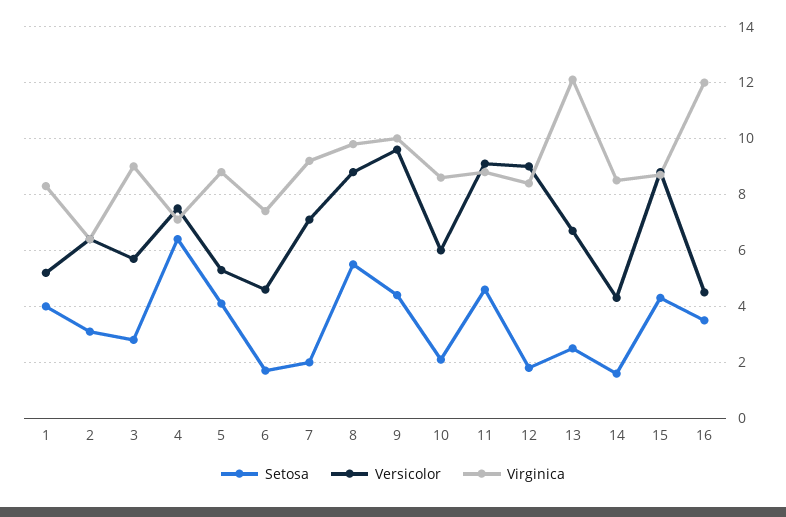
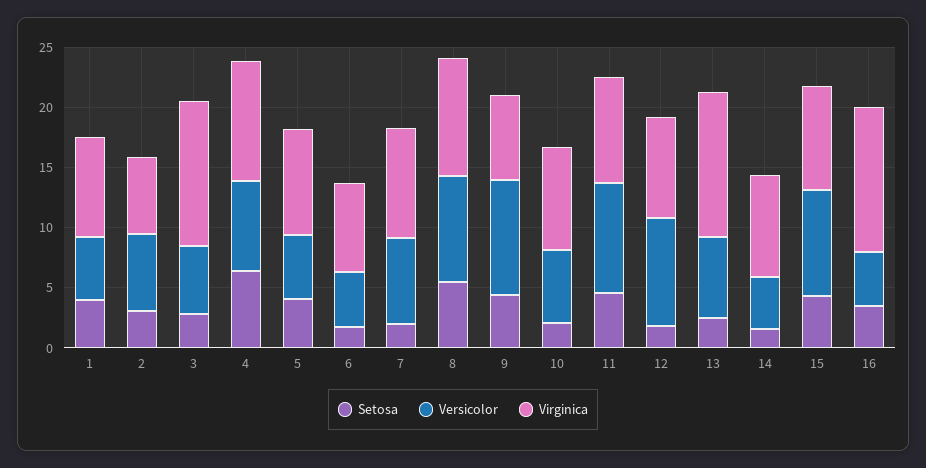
  {
    "Setosa": {
      "1": 4,
      "2": 3,
      "3": 3,
      "4": 6.5,
      "5": 4,
      "6": 1.5,
      "7": 2,
      "8": 5.5,
      "9": 4.5,
      "10": 2,
      "11": 4.5,
      "12": 2,
      "13": 2.5,
      "14": 1.5,
      "15": 4.5,
      "16": 3.5
    },
    "Versicolor": {
      "1": 5,
      "2": 6.5,
      "3": 5.5,
      "4": 7.5,
      "5": 5.5,
      "6": 4.5,
      "7": 7,
      "8": 9,
      "9": 9.5,
      "10": 6,
      "11": 9,
      "12": 9,
      "13": 6.5,
      "14": 4.5,
      "15": 9,
      "16": 4.5
    },
    "Virginica": {
      "1": 8.5,
      "2": 6.5,
-     "3": 9,
+     "3": 12,
-     "4": 7,
+     "4": 10,
      "5": 9,
      "6": 7.5,
      "7": 9,
      "8": 10,
-     "9": 10,
+     "9": 7,
      "10": 8.5,
      "11": 9,
      "12": 8.5,
      "13": 12,
      "14": 8.5,
      "15": 8.5,
      "16": 12
    }
  }

